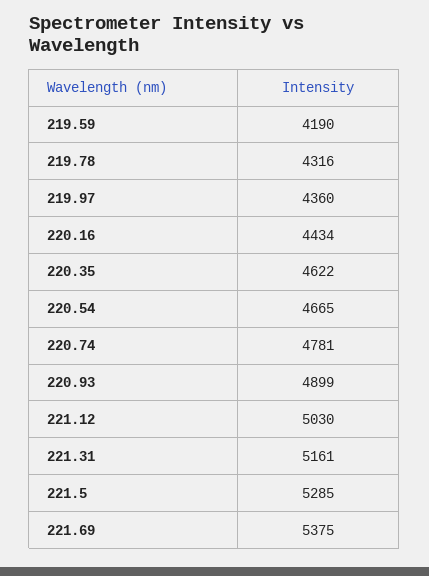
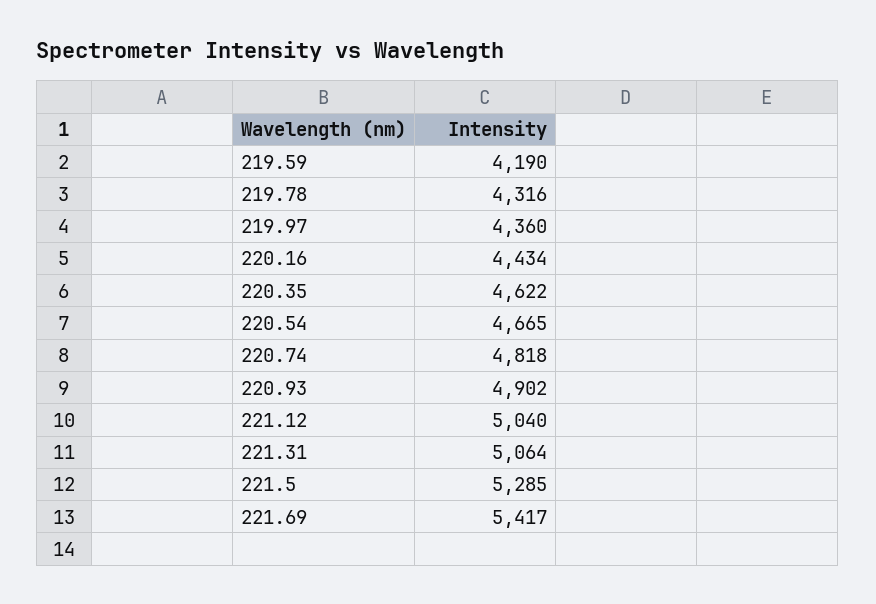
  {
    "219.59": 4190,
    "219.78": 4316,
    "219.97": 4360,
    "220.16": 4434,
    "220.35": 4622,
    "220.54": 4665,
-   "220.74": 4781,
+   "220.74": 4818,
-   "220.93": 4899,
+   "220.93": 4902,
-   "221.12": 5030,
+   "221.12": 5040,
-   "221.31": 5161,
+   "221.31": 5064,
    "221.5": 5285,
-   "221.69": 5375
+   "221.69": 5417
  }

